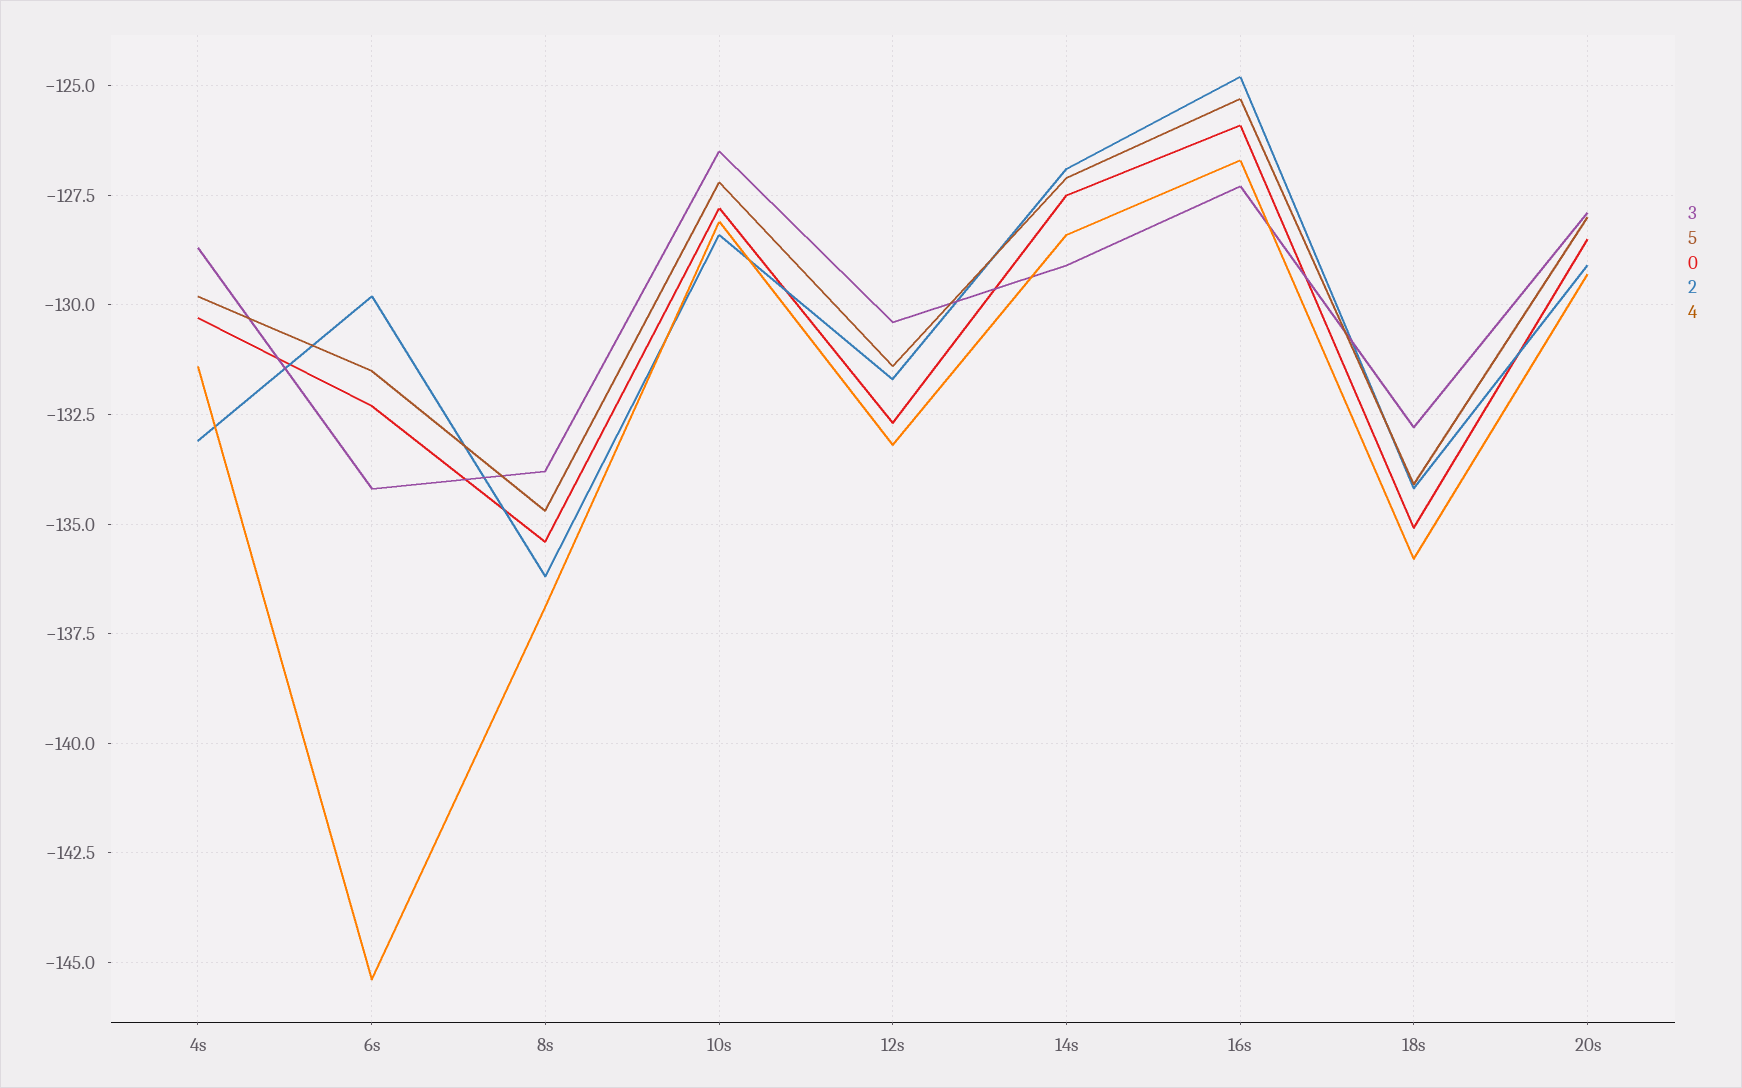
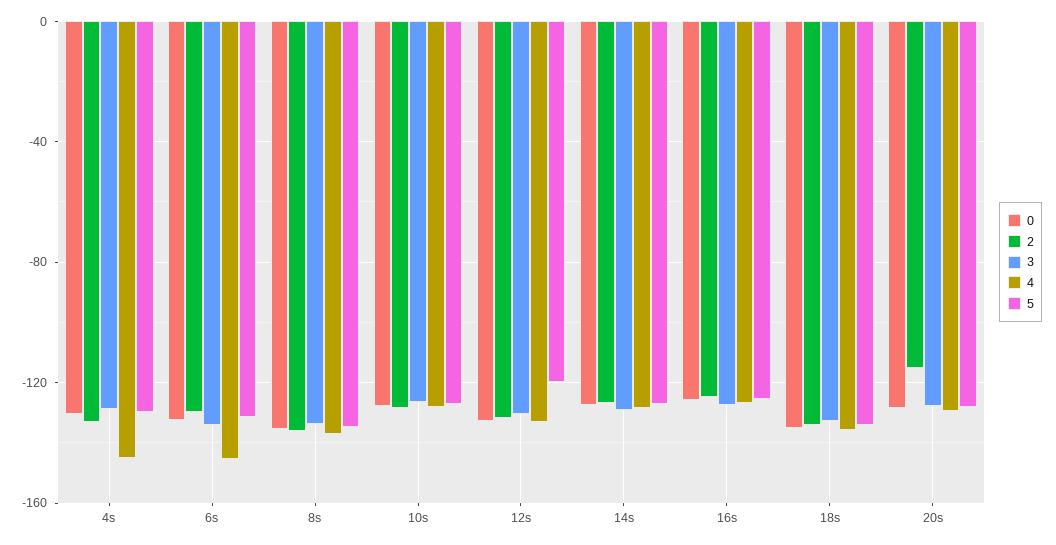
  {
    "3": {
      "4s": -128.5,
      "6s": -134,
      "8s": -134,
      "10s": -126.5,
      "12s": -130.5,
      "14s": -129,
      "16s": -127.5,
      "18s": -133,
      "20s": -128
    },
    "5": {
      "4s": -130,
      "6s": -131.5,
      "8s": -134.5,
      "10s": -127,
-     "12s": -131.5,
+     "12s": -120,
      "14s": -127,
      "16s": -125.5,
      "18s": -134,
      "20s": -128
    },
    "0": {
      "4s": -130.5,
      "6s": -132.5,
      "8s": -135.5,
      "10s": -128,
      "12s": -132.5,
      "14s": -127.5,
      "16s": -126,
      "18s": -135,
      "20s": -128.5
    },
    "2": {
      "4s": -133,
      "6s": -130,
      "8s": -136,
      "10s": -128.5,
      "12s": -131.5,
      "14s": -127,
      "16s": -125,
      "18s": -134,
-     "20s": -129
+     "20s": -115
    },
    "4": {
-     "4s": -131.5,
+     "4s": -145,
      "6s": -145.5,
      "8s": -137,
      "10s": -128,
      "12s": -133,
      "14s": -128.5,
      "16s": -126.5,
      "18s": -136,
      "20s": -129.5
    }
  }

